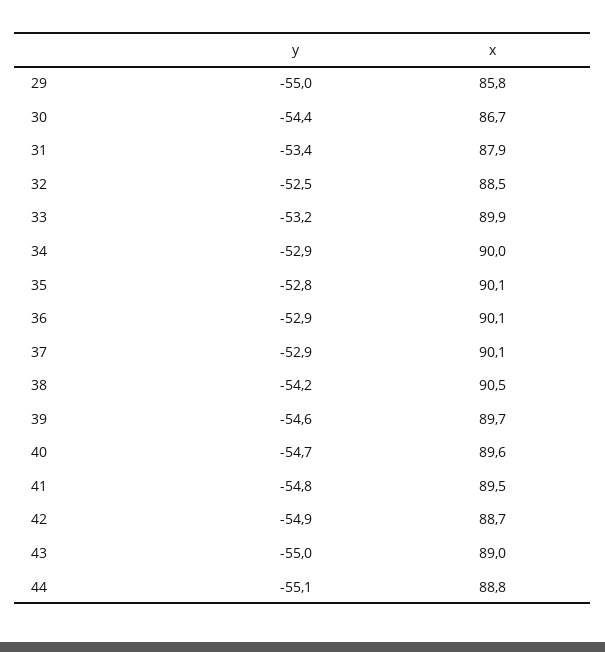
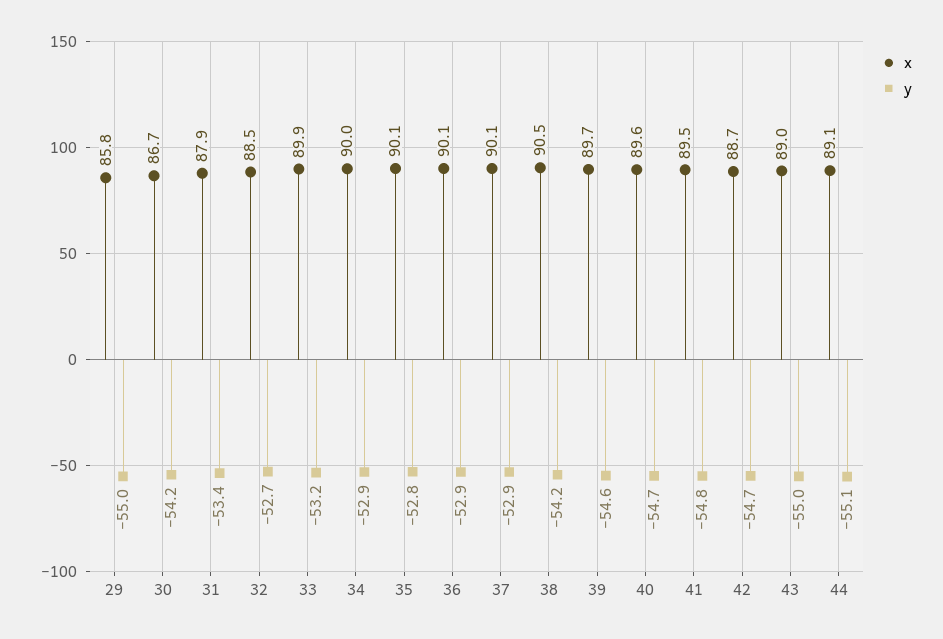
  {
    "y": {
      "29": -55,
-     "30": -54.4,
+     "30": -54.2,
      "31": -53.4,
-     "32": -52.5,
+     "32": -52.7,
      "33": -53.2,
      "34": -52.9,
      "35": -52.8,
      "36": -52.9,
      "37": -52.9,
      "38": -54.2,
      "39": -54.6,
      "40": -54.7,
      "41": -54.8,
-     "42": -54.9,
+     "42": -54.7,
      "43": -55,
      "44": -55.1
    },
    "x": {
      "29": 85.8,
      "30": 86.7,
      "31": 87.9,
      "32": 88.5,
      "33": 89.9,
      "34": 90,
      "35": 90.1,
      "36": 90.1,
      "37": 90.1,
      "38": 90.5,
      "39": 89.7,
      "40": 89.6,
      "41": 89.5,
      "42": 88.7,
      "43": 89,
-     "44": 88.8
+     "44": 89.1
    }
  }

